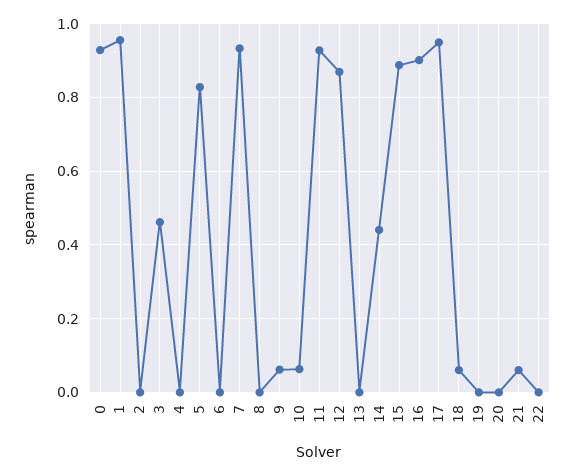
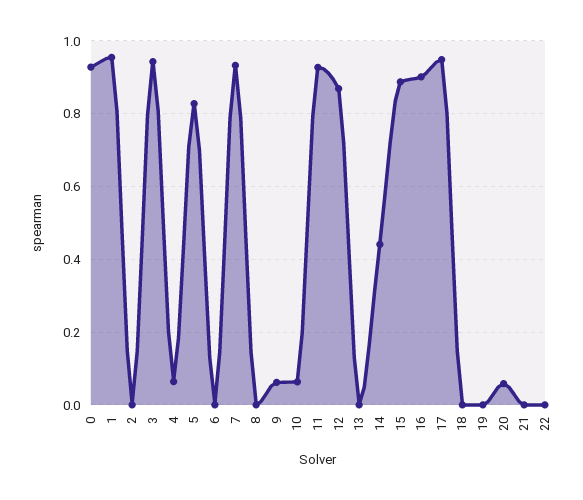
  {
    "0": 0.92,
    "1": 0.96,
    "2": 0,
-   "3": 0.46,
+   "3": 0.94,
-   "4": 0,
+   "4": 0.06,
    "5": 0.82,
    "6": 0,
    "7": 0.94,
    "8": 0,
    "9": 0.06,
    "10": 0.06,
    "11": 0.92,
    "12": 0.86,
    "13": 0,
    "14": 0.44,
    "15": 0.88,
    "16": 0.9,
    "17": 0.94,
-   "18": 0.06,
+   "18": 0,
    "19": 0,
-   "20": 0,
+   "20": 0.06,
-   "21": 0.06,
+   "21": 0,
    "22": 0
  }

